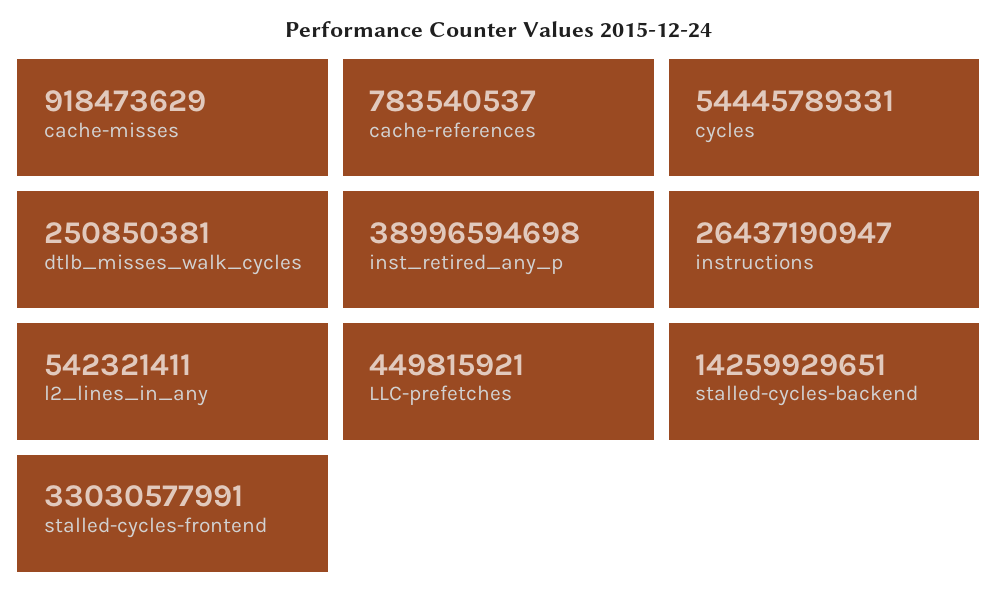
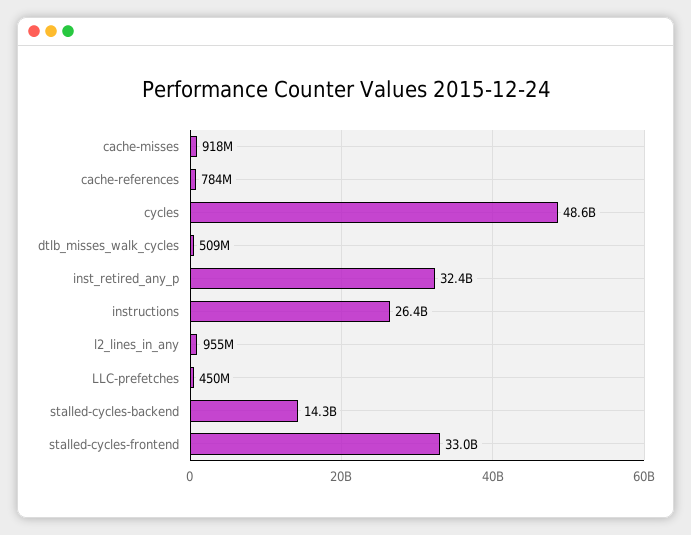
  {
    "cache-misses": 918473629,
    "cache-references": 783540537,
-   "cycles": 54445789331,
+   "cycles": 48600000000,
-   "dtlb_misses_walk_cycles": 250850381,
+   "dtlb_misses_walk_cycles": 509000000,
-   "inst_retired_any_p": 38996594698,
+   "inst_retired_any_p": 32400000000,
    "instructions": 26437190947,
-   "l2_lines_in_any": 542321411,
+   "l2_lines_in_any": 955000000,
    "LLC-prefetches": 449815921,
    "stalled-cycles-backend": 14259929651,
    "stalled-cycles-frontend": 33030577991
  }

